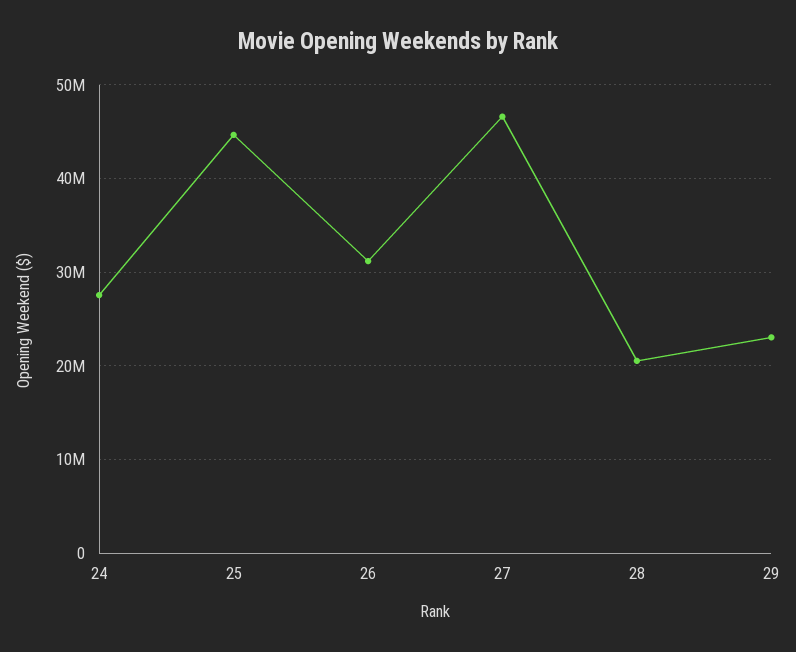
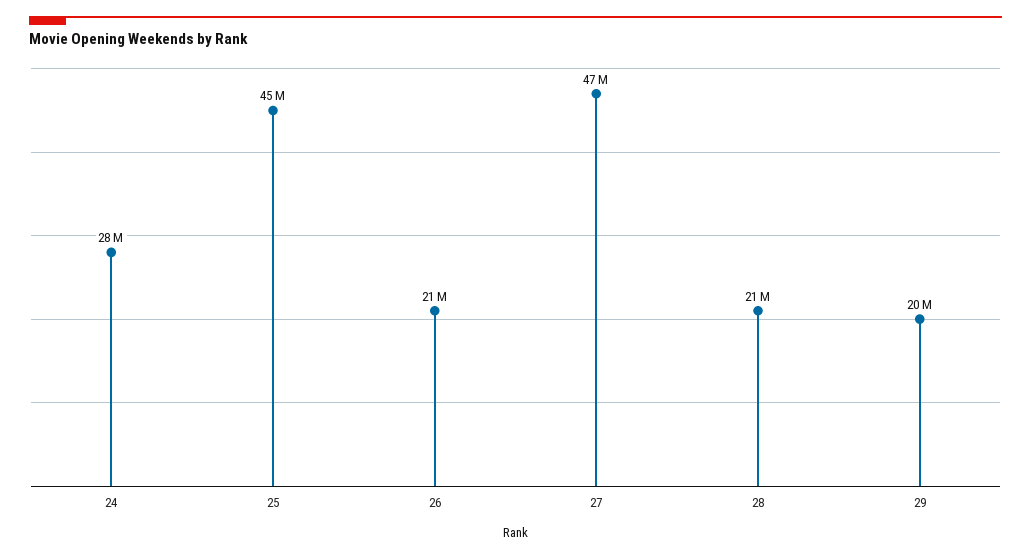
  {
    "24": 28000000,
    "25": 45000000,
-   "26": 31000000,
+   "26": 21000000,
    "27": 47000000,
    "28": 21000000,
-   "29": 23000000
+   "29": 20000000
  }

